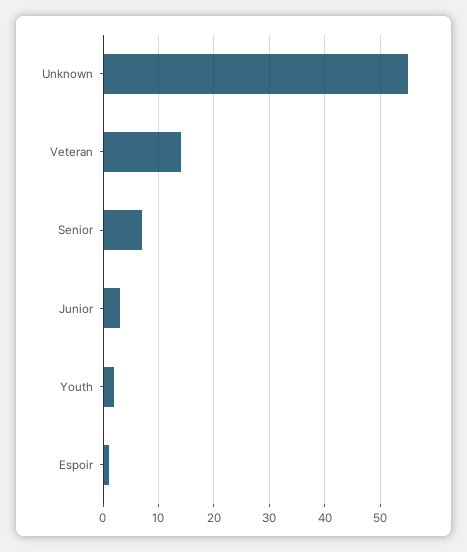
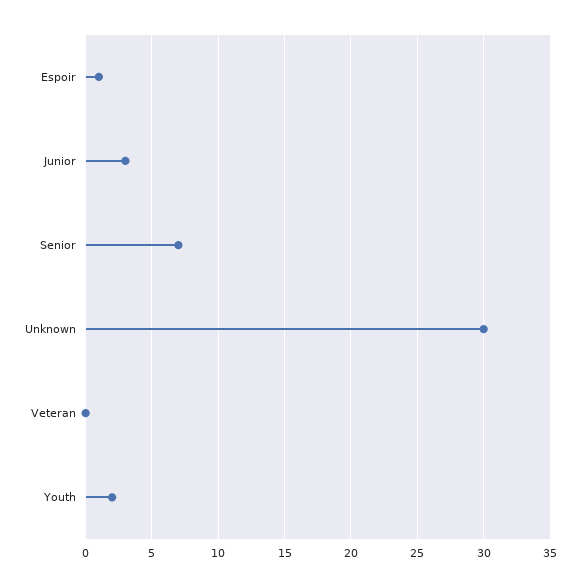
  {
-   "Unknown": 55,
+   "Unknown": 30,
-   "Veteran": 15,
+   "Veteran": 0,
    "Senior": 7,
    "Junior": 3,
    "Youth": 2,
    "Espoir": 1
  }

